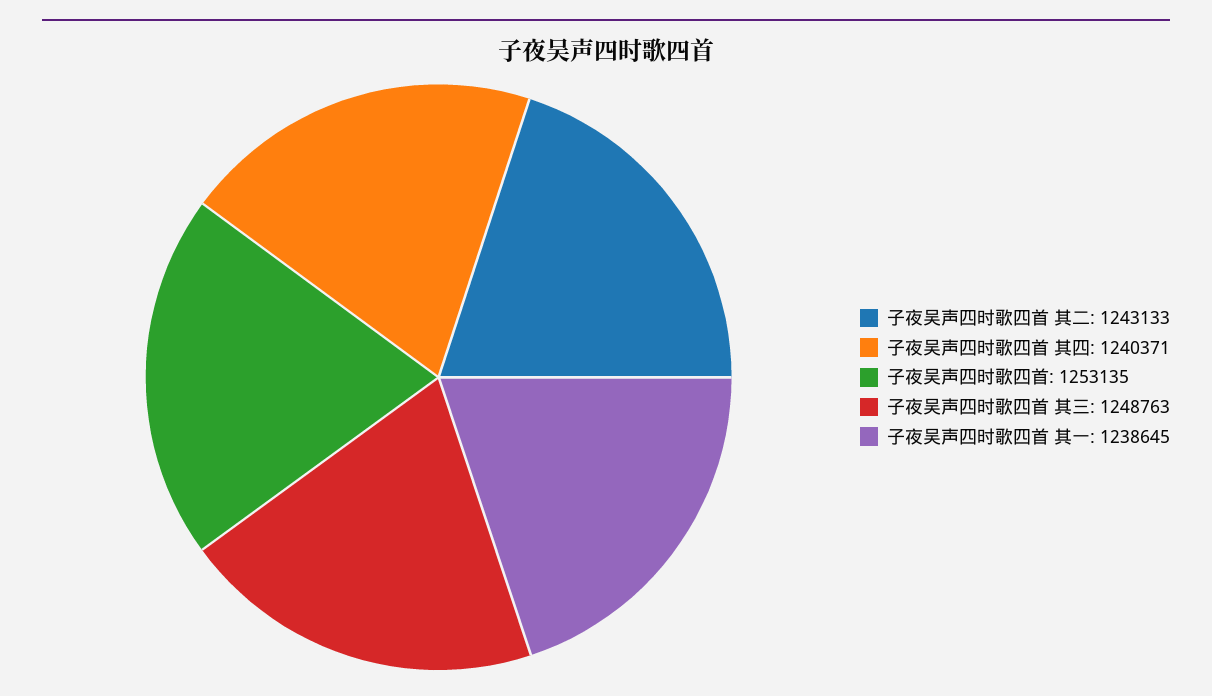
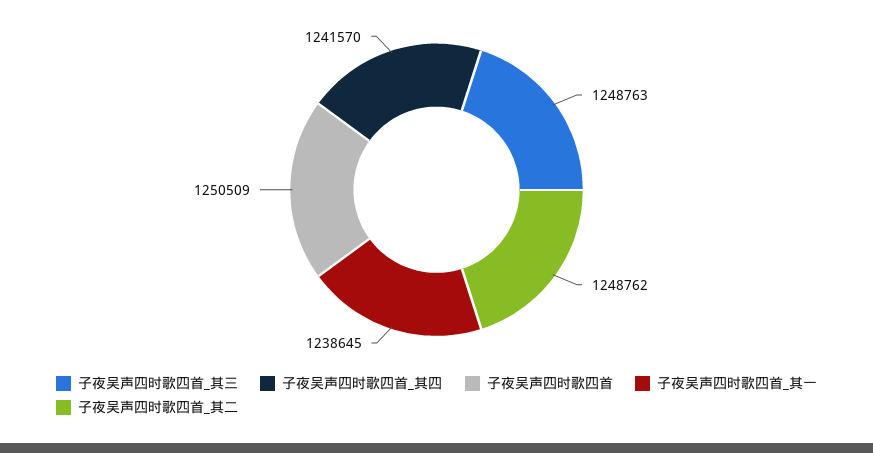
  {
-   "子夜吴声四时歌四首 其二": 1243133,
+   "子夜吴声四时歌四首 其二": 1248762,
-   "子夜吴声四时歌四首 其四": 1240371,
+   "子夜吴声四时歌四首 其四": 1241570,
-   "子夜吴声四时歌四首": 1253135,
+   "子夜吴声四时歌四首": 1250509,
    "子夜吴声四时歌四首 其三": 1248763,
    "子夜吴声四时歌四首 其一": 1238645
  }

